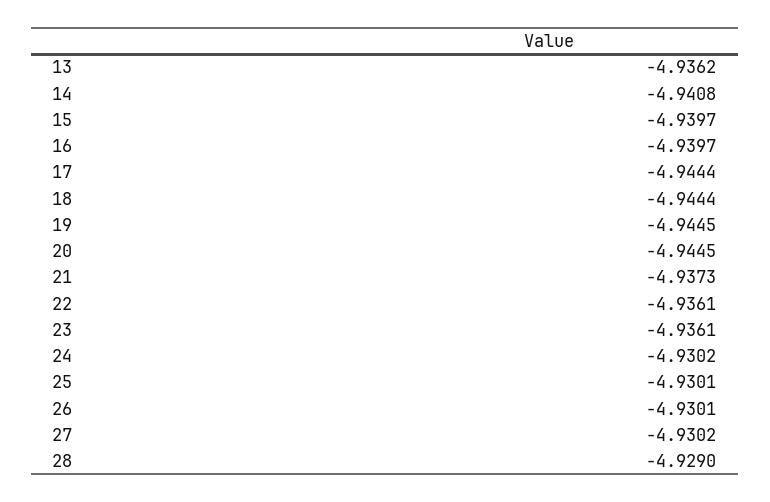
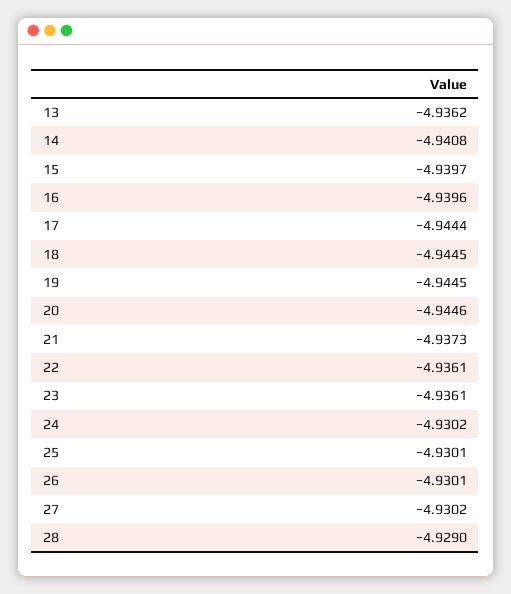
  {
    "13": -4.9362,
    "14": -4.9408,
    "15": -4.9397,
-   "16": -4.9397,
+   "16": -4.9396,
    "17": -4.9444,
-   "18": -4.9444,
+   "18": -4.9445,
    "19": -4.9445,
-   "20": -4.9445,
+   "20": -4.9446,
    "21": -4.9373,
    "22": -4.9361,
    "23": -4.9361,
    "24": -4.9302,
    "25": -4.9301,
    "26": -4.9301,
    "27": -4.9302,
    "28": -4.929
  }

